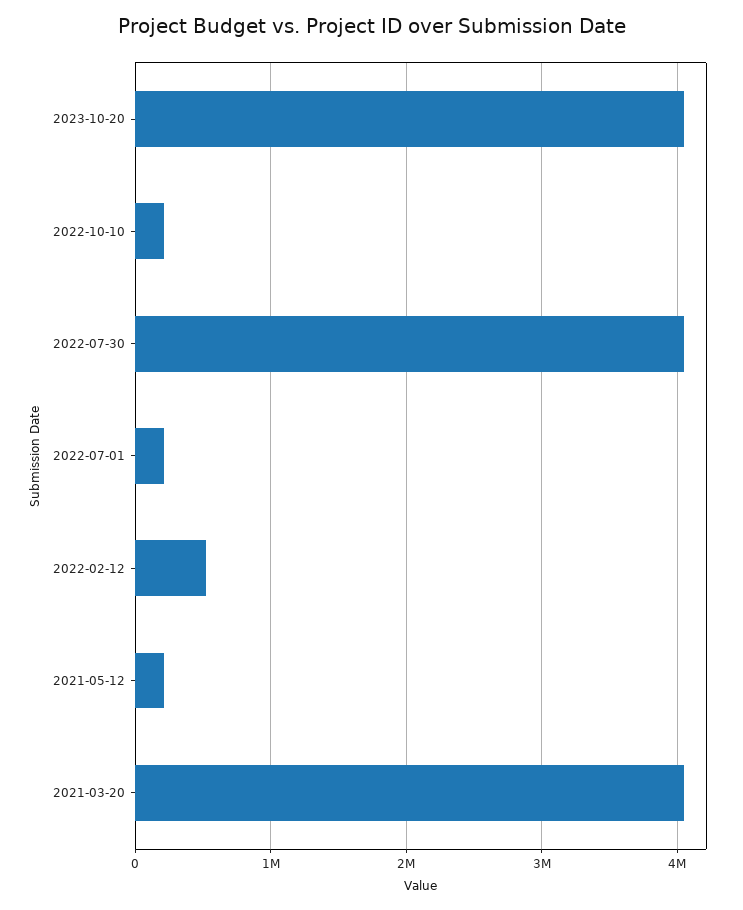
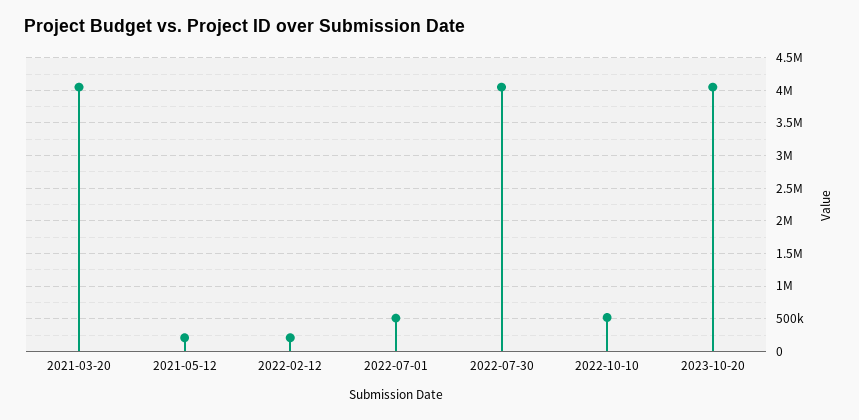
  {
    "2023-10-20": 4100000,
-   "2022-10-10": 200000,
+   "2022-10-10": 500000,
    "2022-07-30": 4100000,
-   "2022-07-01": 200000,
+   "2022-07-01": 500000,
-   "2022-02-12": 500000,
+   "2022-02-12": 200000,
    "2021-05-12": 200000,
    "2021-03-20": 4100000
  }

